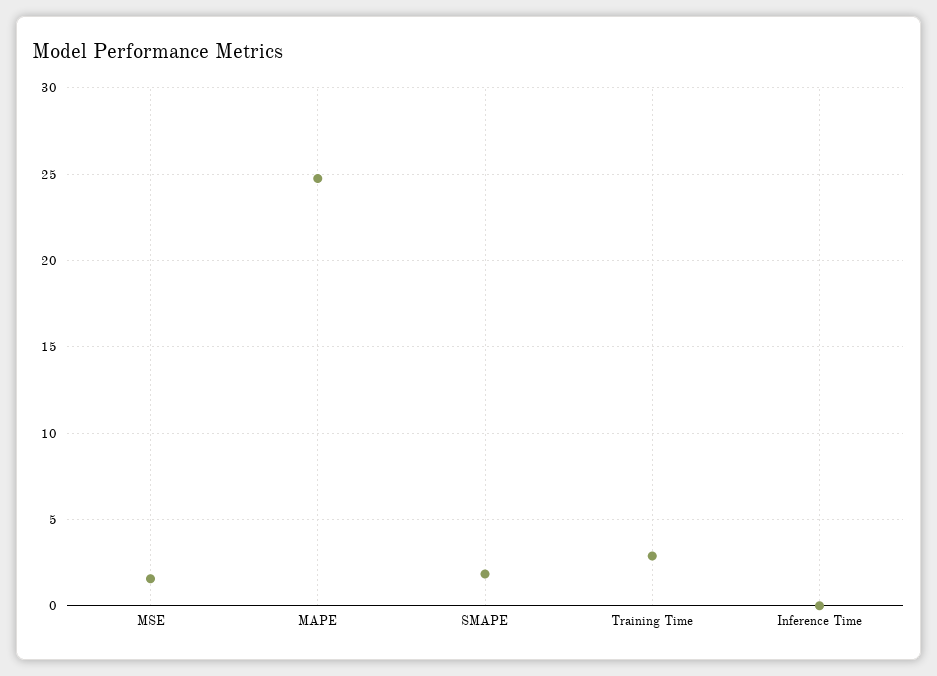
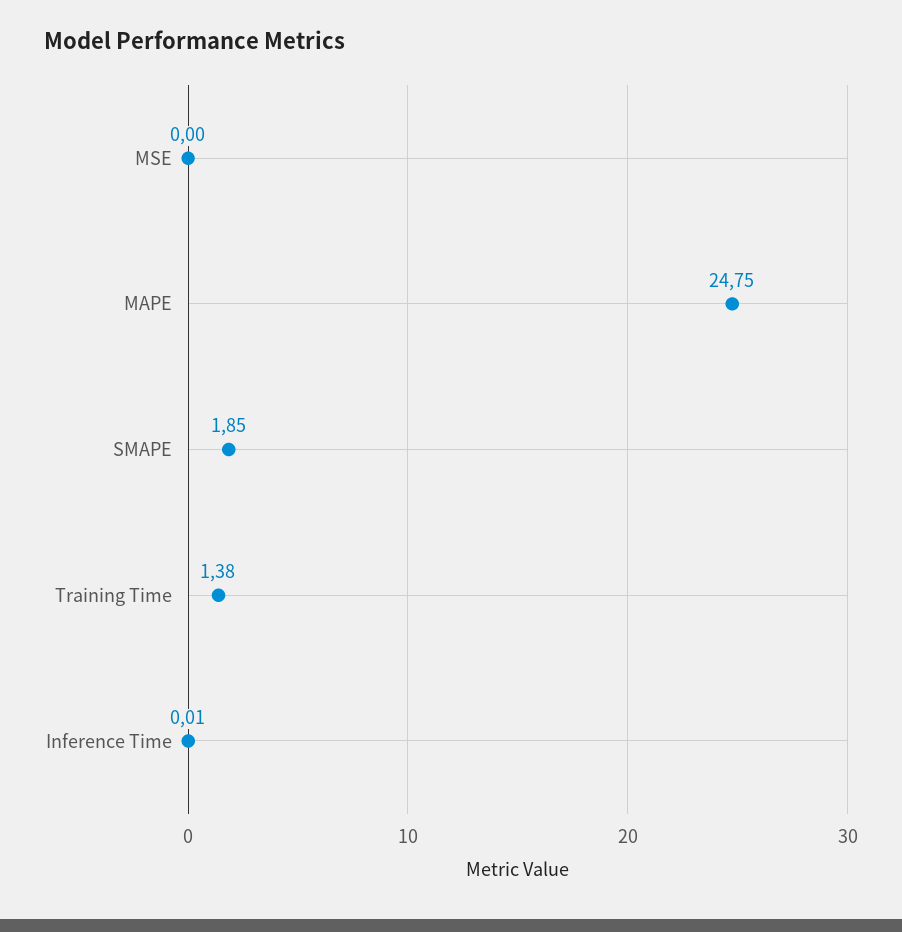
  {
-   "MSE": 1.5,
+   "MSE": 0,
    "MAPE": 24.75,
    "SMAPE": 1.85,
-   "Training Time": 3,
+   "Training Time": 1.38,
    "Inference Time": 0.01
  }

